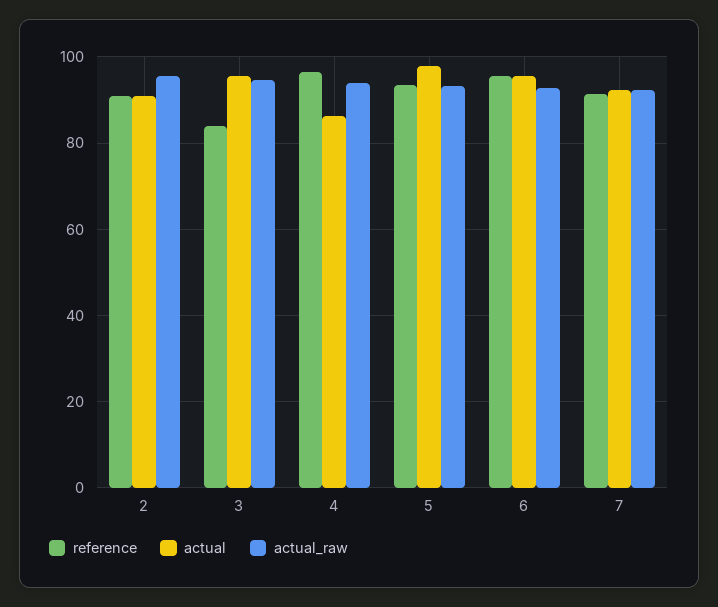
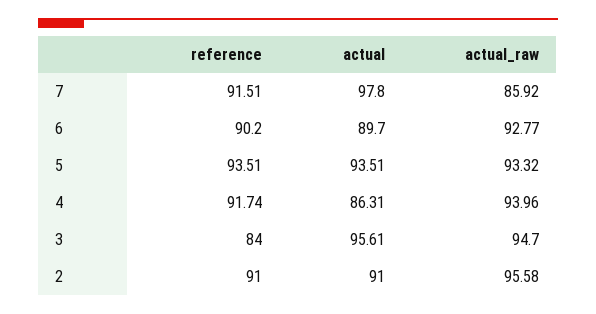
  {
    "reference": {
      "2": 91,
      "3": 84,
-     "4": 96,
+     "4": 91.74,
      "5": 93.51,
-     "6": 96,
+     "6": 90.2,
      "7": 91.51
    },
    "actual": {
      "2": 91,
      "3": 95.61,
      "4": 86.31,
-     "5": 98,
+     "5": 93.51,
-     "6": 96,
+     "6": 89.7,
-     "7": 92
+     "7": 97.8
    },
    "actual_raw": {
      "2": 95.58,
      "3": 94.7,
      "4": 93.96,
      "5": 93.32,
      "6": 92.77,
-     "7": 92
+     "7": 85.92
    }
  }

